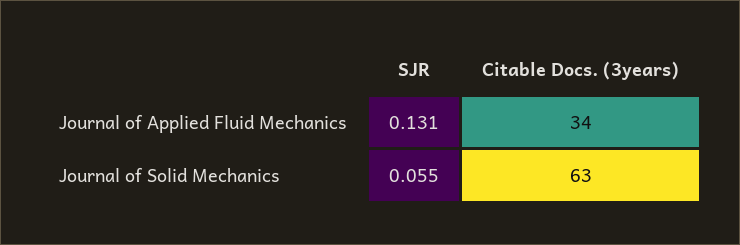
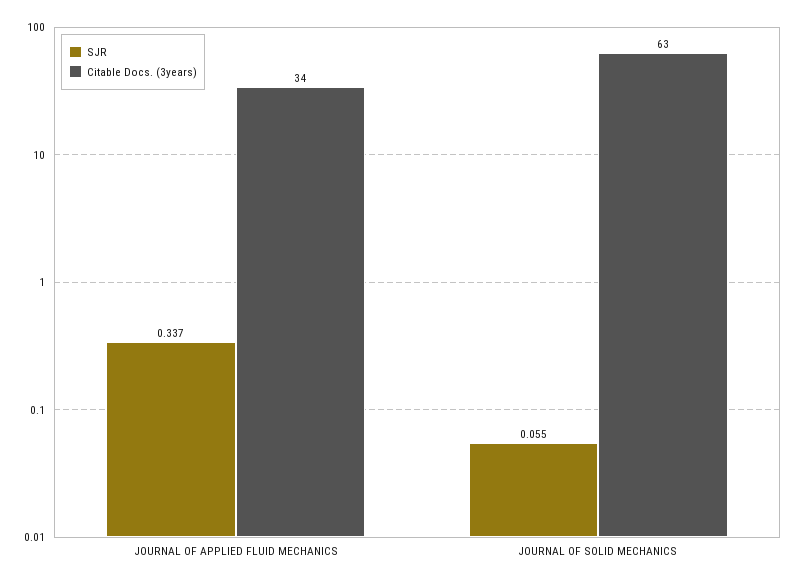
  {
    "SJR": {
-     "Journal of Applied Fluid Mechanics": 0.131,
+     "Journal of Applied Fluid Mechanics": 0.337,
      "Journal of Solid Mechanics": 0.055
    },
    "Citable Docs. (3years)": {
      "Journal of Applied Fluid Mechanics": 34,
      "Journal of Solid Mechanics": 63
    }
  }

